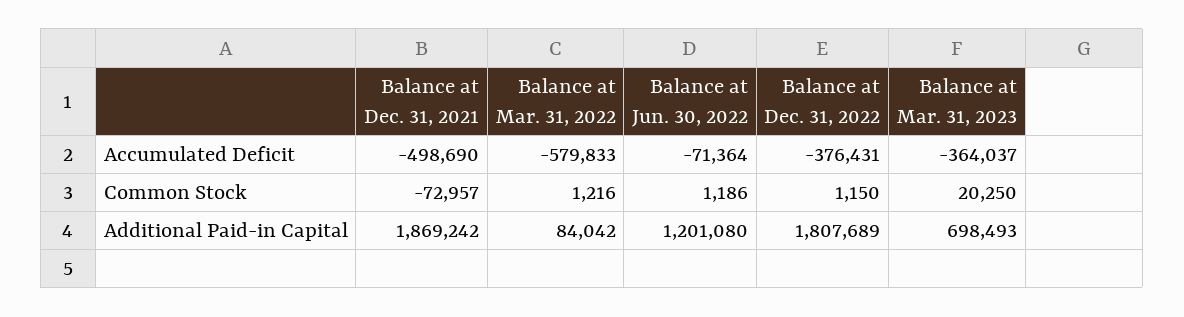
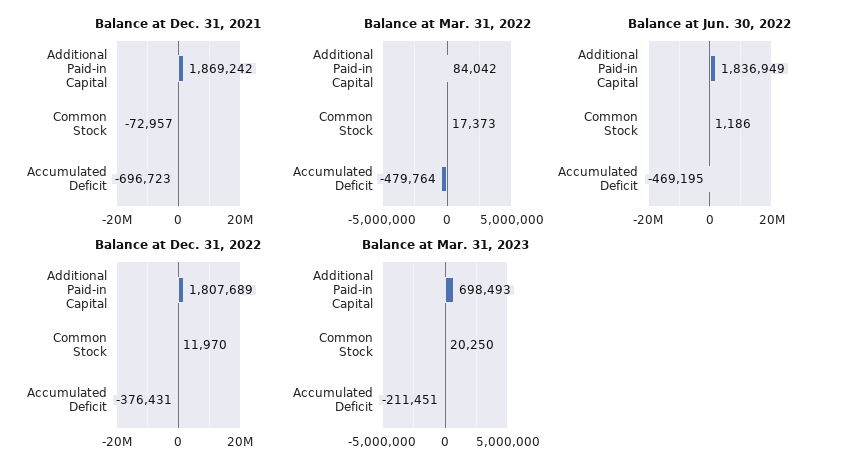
  {
    "Balance at Dec. 31, 2021": {
-     "Accumulated Deficit": -498690,
+     "Accumulated Deficit": -696723,
      "Common Stock": -72957,
      "Additional Paid-in Capital": 1869242
    },
    "Balance at Mar. 31, 2022": {
-     "Accumulated Deficit": -579833,
+     "Accumulated Deficit": -479764,
-     "Common Stock": 1216,
+     "Common Stock": 17373,
      "Additional Paid-in Capital": 84042
    },
    "Balance at Jun. 30, 2022": {
-     "Accumulated Deficit": -71364,
+     "Accumulated Deficit": -469195,
      "Common Stock": 1186,
-     "Additional Paid-in Capital": 1201080
+     "Additional Paid-in Capital": 1836949
    },
    "Balance at Dec. 31, 2022": {
      "Accumulated Deficit": -376431,
-     "Common Stock": 1150,
+     "Common Stock": 11970,
      "Additional Paid-in Capital": 1807689
    },
    "Balance at Mar. 31, 2023": {
-     "Accumulated Deficit": -364037,
+     "Accumulated Deficit": -211451,
      "Common Stock": 20250,
      "Additional Paid-in Capital": 698493
    }
  }

